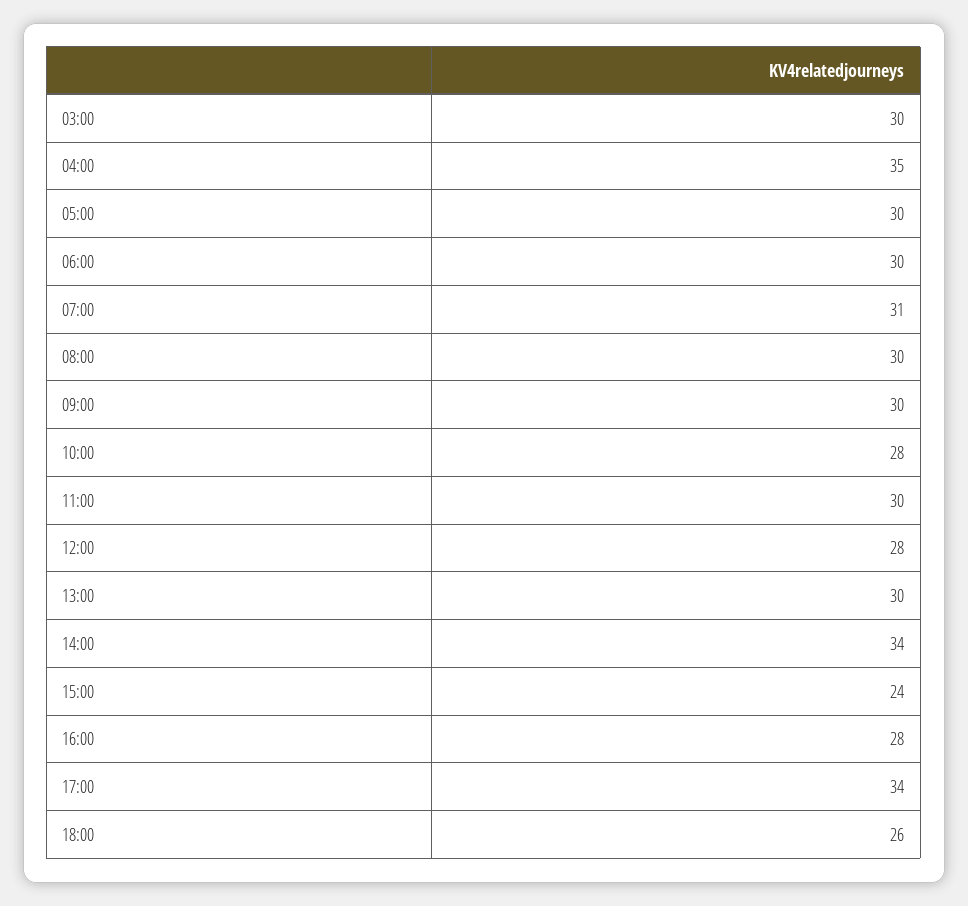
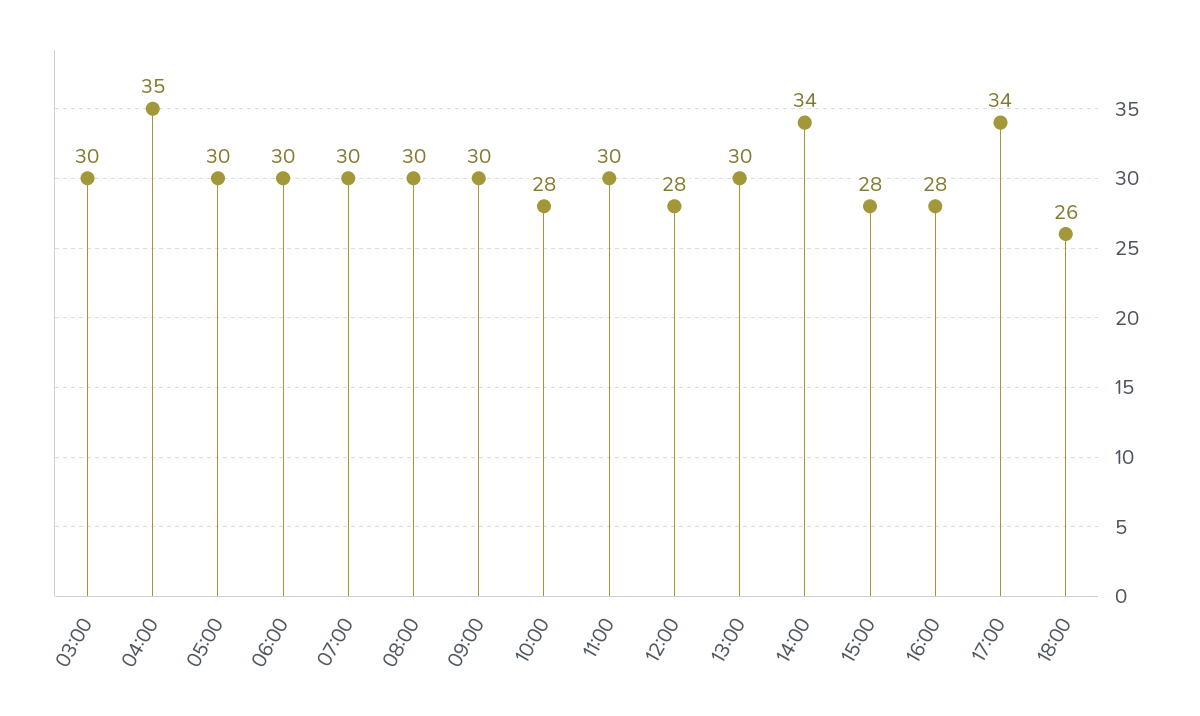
  {
    "03:00": 30,
    "04:00": 35,
    "05:00": 30,
    "06:00": 30,
-   "07:00": 31,
+   "07:00": 30,
    "08:00": 30,
    "09:00": 30,
    "10:00": 28,
    "11:00": 30,
    "12:00": 28,
    "13:00": 30,
    "14:00": 34,
-   "15:00": 24,
+   "15:00": 28,
    "16:00": 28,
    "17:00": 34,
    "18:00": 26
  }

